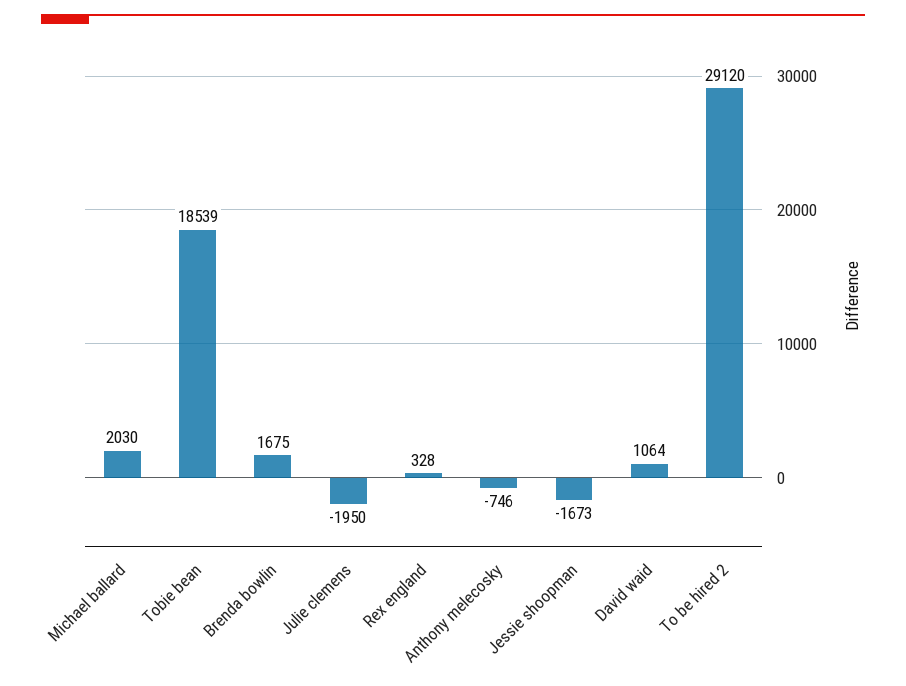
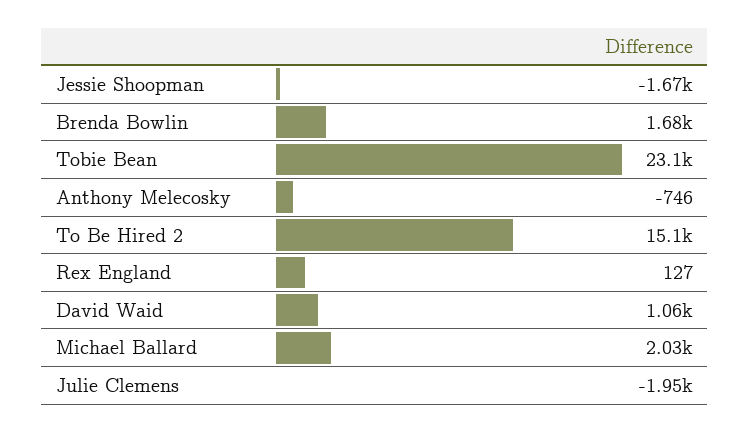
  {
    "Michael ballard": 2030,
-   "Tobie bean": 18539,
+   "Tobie bean": 23100,
    "Brenda bowlin": 1675,
    "Julie clemens": -1950,
-   "Rex england": 328,
+   "Rex england": 127,
    "Anthony melecosky": -746,
    "Jessie shoopman": -1673,
    "David waid": 1064,
-   "To be hired 2": 29120
+   "To be hired 2": 15100
  }

